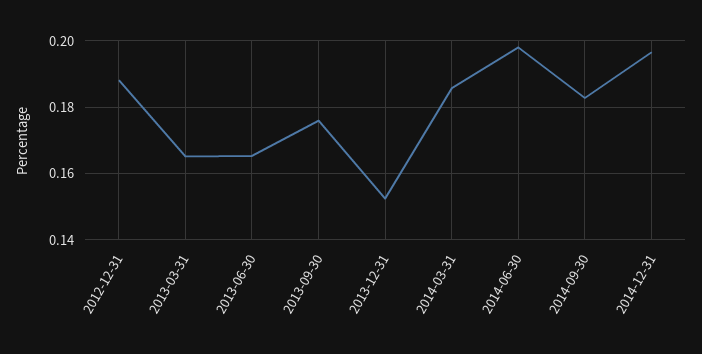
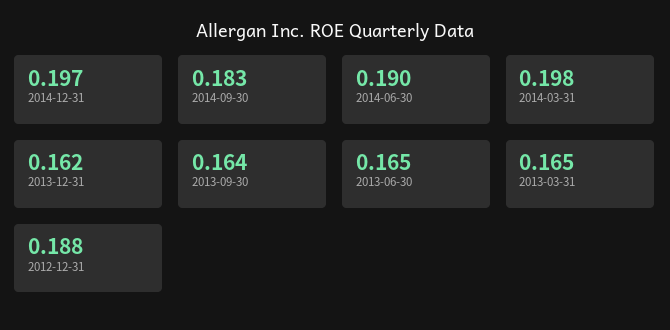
  {
    "2012-12-31": 0.188,
    "2013-03-31": 0.165,
    "2013-06-30": 0.165,
-   "2013-09-30": 0.176,
+   "2013-09-30": 0.164,
-   "2013-12-31": 0.152,
+   "2013-12-31": 0.162,
-   "2014-03-31": 0.186,
+   "2014-03-31": 0.198,
-   "2014-06-30": 0.198,
+   "2014-06-30": 0.19,
    "2014-09-30": 0.183,
    "2014-12-31": 0.197
  }

